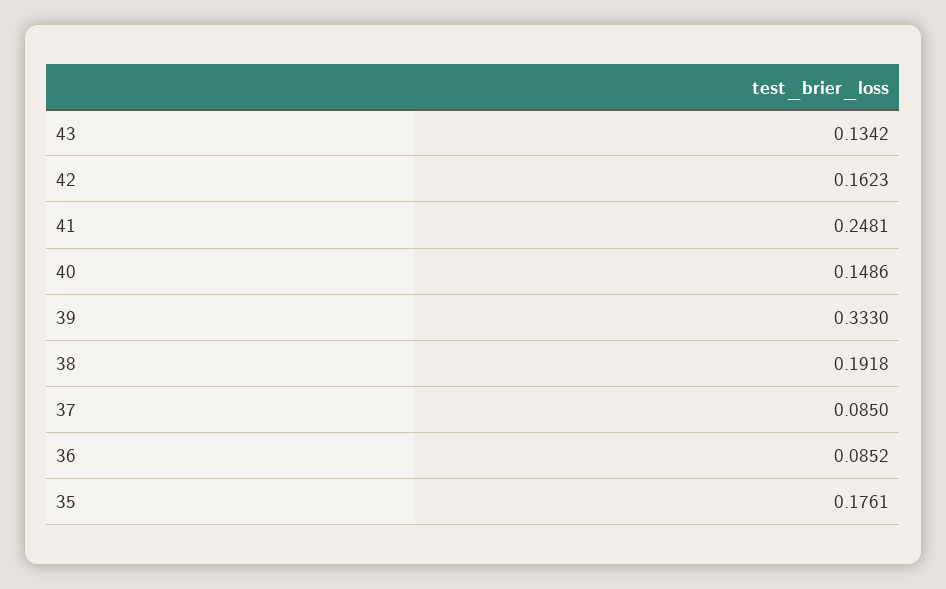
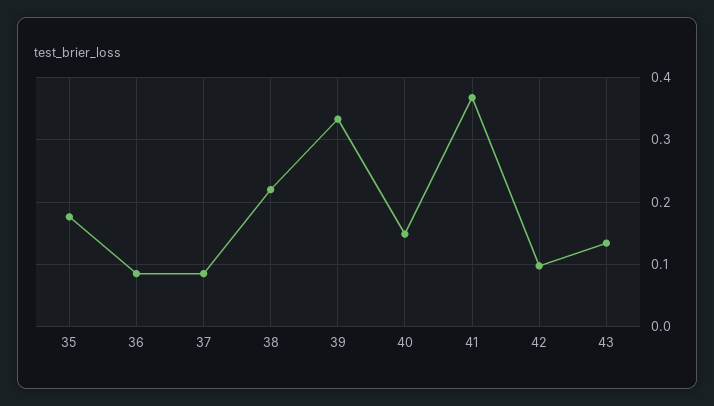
  {
    "43": 0.1342,
-   "42": 0.1623,
+   "42": 0.1,
-   "41": 0.2481,
+   "41": 0.37,
    "40": 0.1486,
    "39": 0.333,
-   "38": 0.1918,
+   "38": 0.22,
    "37": 0.085,
    "36": 0.0852,
    "35": 0.1761
  }

